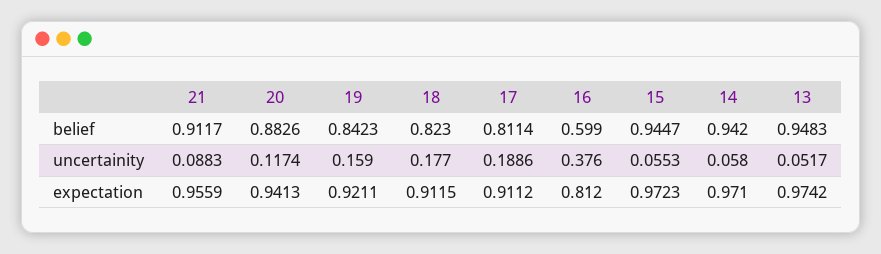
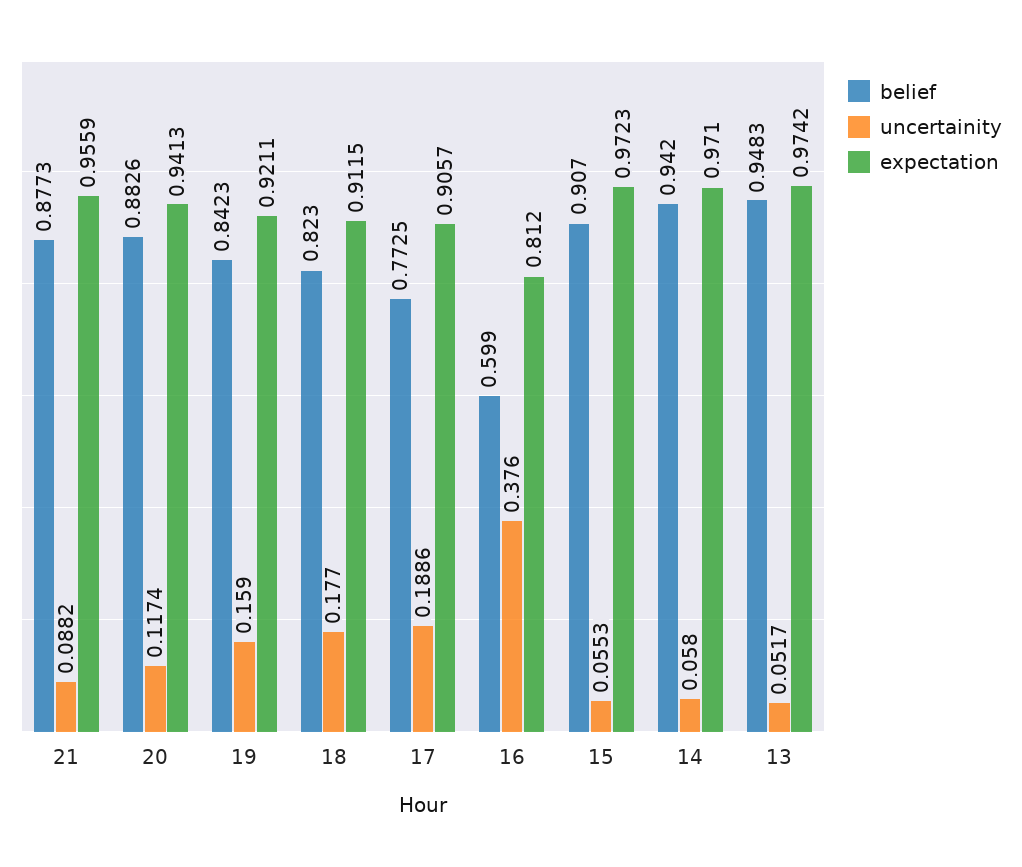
  {
    "belief": {
-     "21": 0.9117,
+     "21": 0.8773,
      "20": 0.8826,
      "19": 0.8423,
      "18": 0.823,
-     "17": 0.8114,
+     "17": 0.7725,
      "16": 0.599,
-     "15": 0.9447,
+     "15": 0.907,
      "14": 0.942,
      "13": 0.9483
    },
    "uncertainity": {
-     "21": 0.0883,
+     "21": 0.0882,
      "20": 0.1174,
      "19": 0.159,
      "18": 0.177,
      "17": 0.1886,
      "16": 0.376,
      "15": 0.0553,
      "14": 0.058,
      "13": 0.0517
    },
    "expectation": {
      "21": 0.9559,
      "20": 0.9413,
      "19": 0.9211,
      "18": 0.9115,
-     "17": 0.9112,
+     "17": 0.9057,
      "16": 0.812,
      "15": 0.9723,
      "14": 0.971,
      "13": 0.9742
    }
  }

